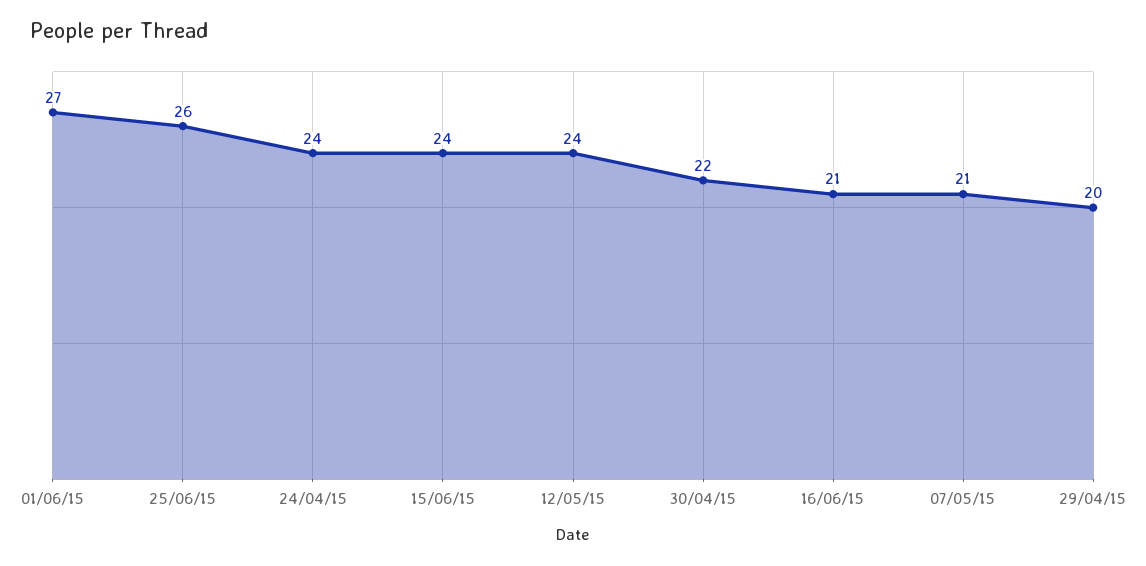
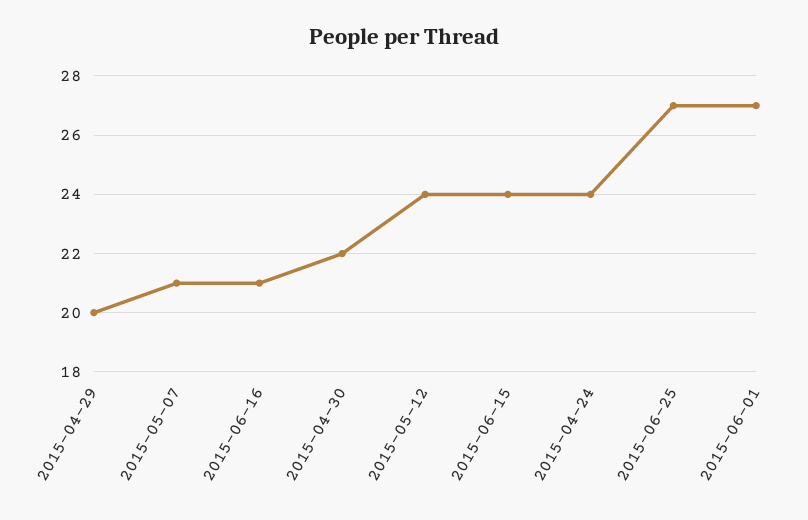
  {
    "01/06/15": 27,
-   "25/06/15": 26,
+   "25/06/15": 27,
    "24/04/15": 24,
    "15/06/15": 24,
    "12/05/15": 24,
    "30/04/15": 22,
    "16/06/15": 21,
    "07/05/15": 21,
    "29/04/15": 20
  }

